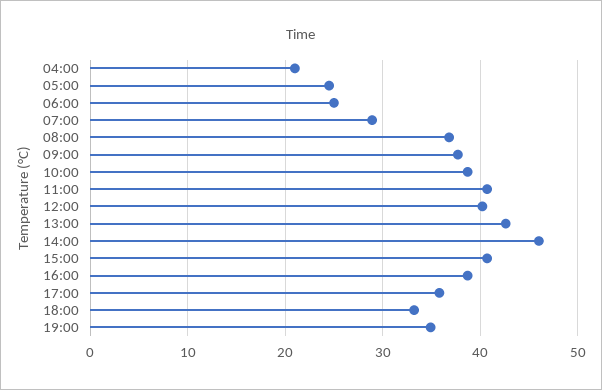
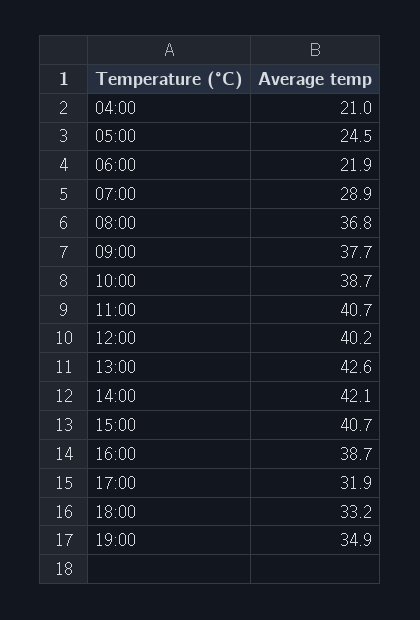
  {
    "04:00": 21,
    "05:00": 24.5,
-   "06:00": 25,
+   "06:00": 21.9,
    "07:00": 28.9,
    "08:00": 36.8,
    "09:00": 37.7,
    "10:00": 38.7,
    "11:00": 40.7,
    "12:00": 40.2,
    "13:00": 42.6,
-   "14:00": 46,
+   "14:00": 42.1,
    "15:00": 40.7,
    "16:00": 38.7,
-   "17:00": 36,
+   "17:00": 31.9,
    "18:00": 33.2,
    "19:00": 34.9
  }

